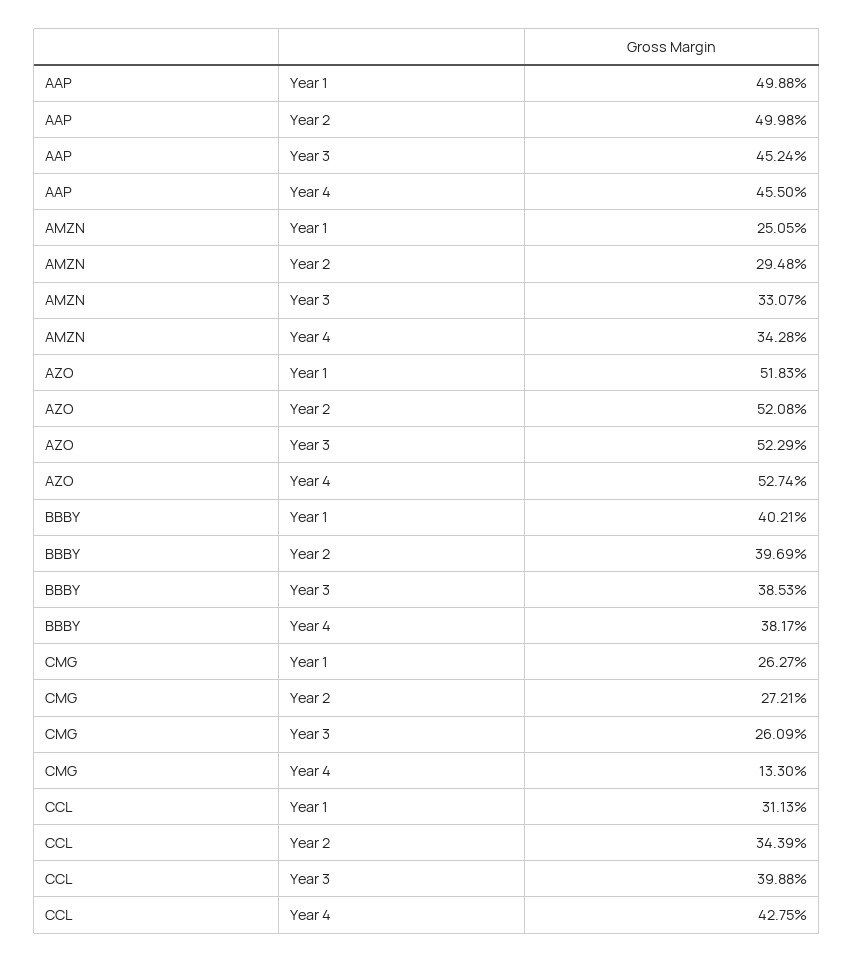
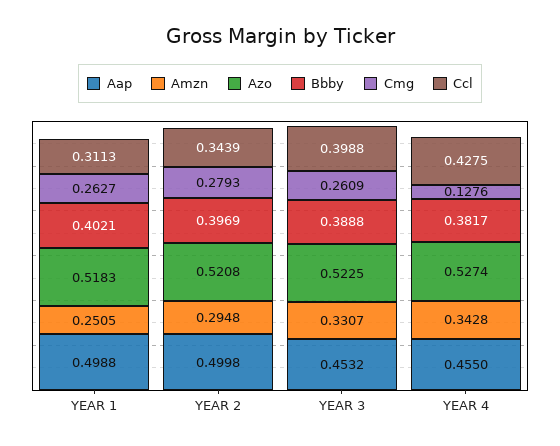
  {
    "AAP": {
      "Year 1": 0.4988,
      "Year 2": 0.4998,
-     "Year 3": 0.4524,
+     "Year 3": 0.4532,
      "Year 4": 0.455
    },
    "AMZN": {
      "Year 1": 0.2505,
      "Year 2": 0.2948,
      "Year 3": 0.3307,
      "Year 4": 0.3428
    },
    "AZO": {
      "Year 1": 0.5183,
      "Year 2": 0.5208,
-     "Year 3": 0.5229,
+     "Year 3": 0.5225,
      "Year 4": 0.5274
    },
    "BBBY": {
      "Year 1": 0.4021,
      "Year 2": 0.3969,
-     "Year 3": 0.3853,
+     "Year 3": 0.3888,
      "Year 4": 0.3817
    },
    "CMG": {
      "Year 1": 0.2627,
-     "Year 2": 0.2721,
+     "Year 2": 0.2793,
      "Year 3": 0.2609,
-     "Year 4": 0.133
+     "Year 4": 0.1276
    },
    "CCL": {
      "Year 1": 0.3113,
      "Year 2": 0.3439,
      "Year 3": 0.3988,
      "Year 4": 0.4275
    }
  }

